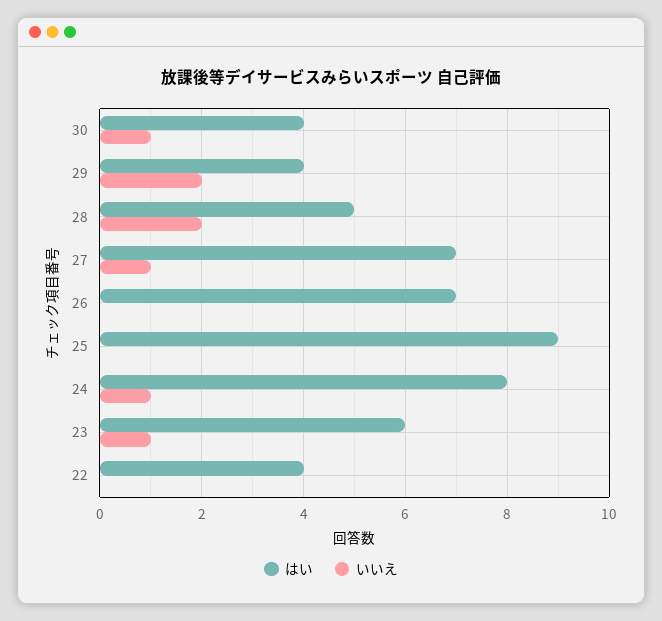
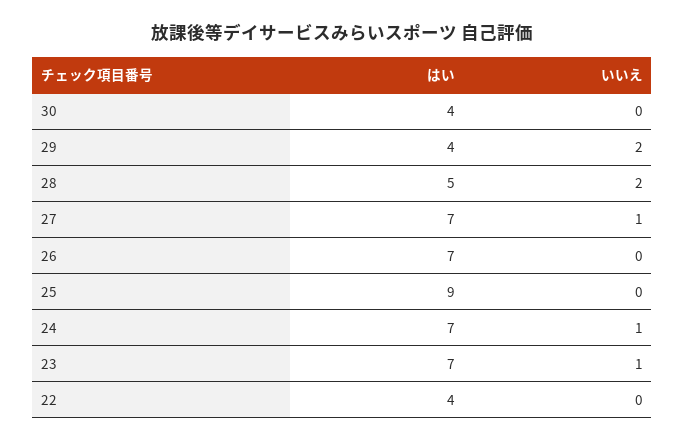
  {
    "はい": {
      "30": 4,
      "29": 4,
      "28": 5,
      "27": 7,
      "26": 7,
      "25": 9,
-     "24": 8,
+     "24": 7,
-     "23": 6,
+     "23": 7,
      "22": 4
    },
    "いいえ": {
-     "30": 1,
+     "30": 0,
      "29": 2,
      "28": 2,
      "27": 1,
      "26": 0,
      "25": 0,
      "24": 1,
      "23": 1,
      "22": 0
    }
  }

